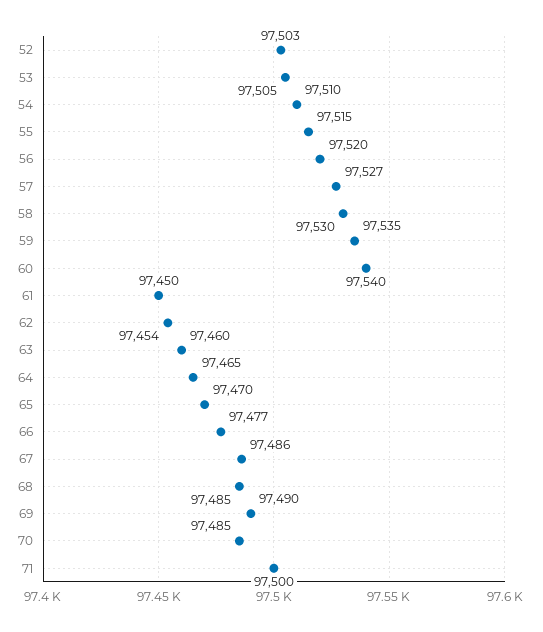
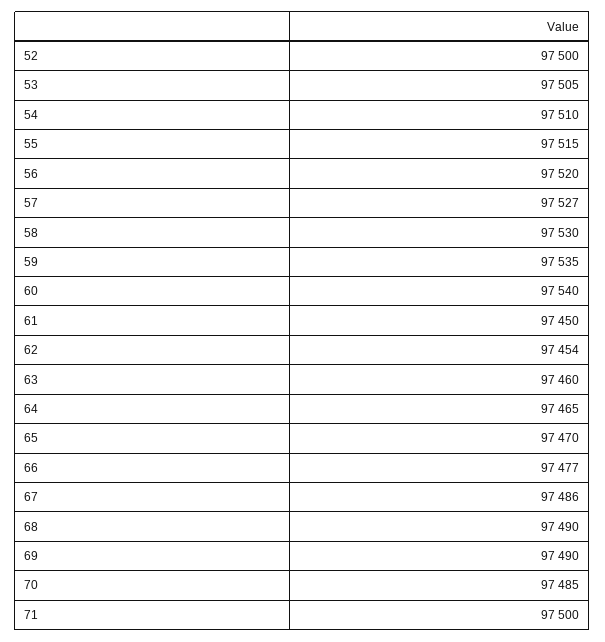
  {
-   "52": 97503,
+   "52": 97500,
    "53": 97505,
    "54": 97510,
    "55": 97515,
    "56": 97520,
    "57": 97527,
    "58": 97530,
    "59": 97535,
    "60": 97540,
    "61": 97450,
    "62": 97454,
    "63": 97460,
    "64": 97465,
    "65": 97470,
    "66": 97477,
    "67": 97486,
-   "68": 97485,
+   "68": 97490,
    "69": 97490,
    "70": 97485,
    "71": 97500
  }

